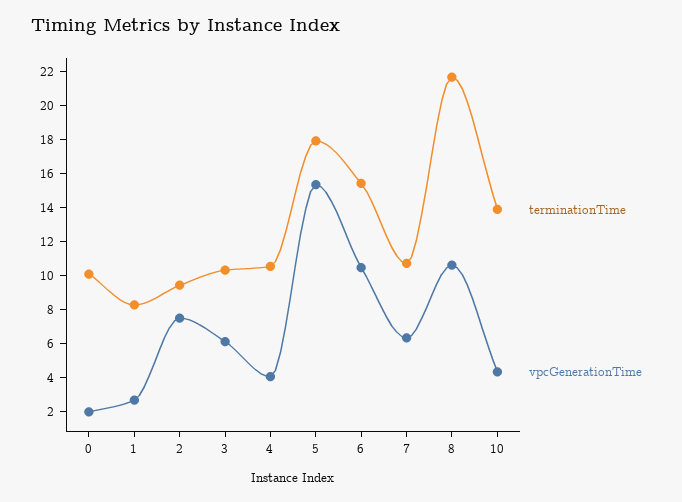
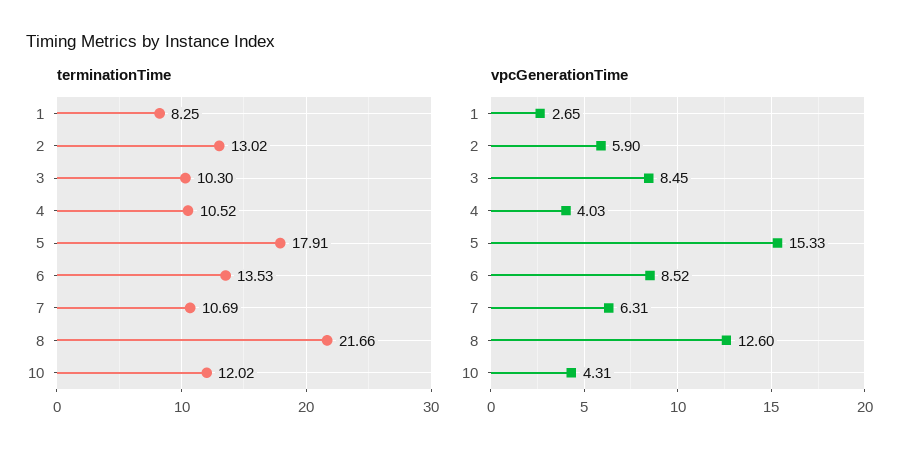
  {
    "terminationTime": {
-     "0": 10,
      "1": 8.25,
-     "2": 9.5,
+     "2": 13.02,
      "3": 10.3,
      "4": 10.52,
      "5": 17.91,
-     "6": 15.5,
+     "6": 13.53,
      "7": 10.69,
      "8": 21.66,
-     "10": 14
+     "10": 12.02
    },
    "vpcGenerationTime": {
-     "0": 2,
      "1": 2.65,
-     "2": 7.5,
+     "2": 5.9,
-     "3": 6,
+     "3": 8.45,
      "4": 4.03,
      "5": 15.33,
-     "6": 10.5,
+     "6": 8.52,
      "7": 6.31,
-     "8": 10.5,
+     "8": 12.6,
      "10": 4.31
    }
  }

